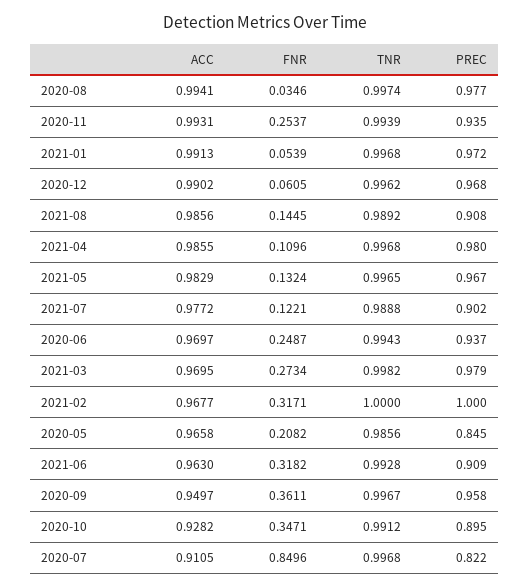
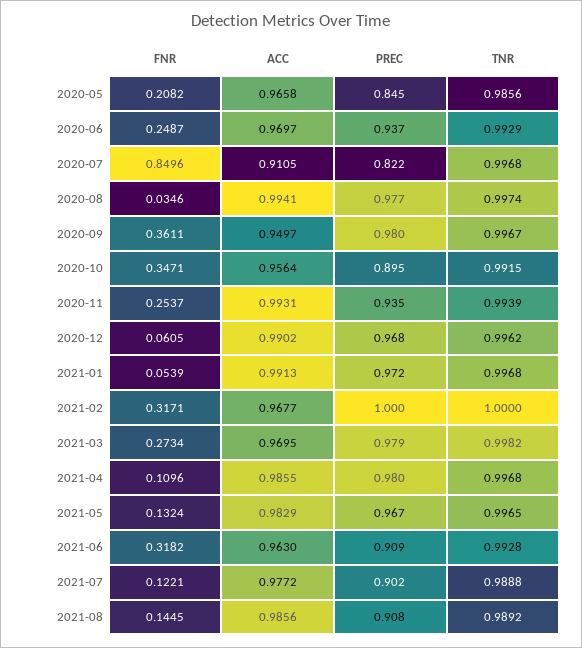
  {
    "ACC": {
      "2020-08": 0.9941,
      "2020-11": 0.9931,
      "2021-01": 0.9913,
      "2020-12": 0.9902,
      "2021-08": 0.9856,
      "2021-04": 0.9855,
      "2021-05": 0.9829,
      "2021-07": 0.9772,
      "2020-06": 0.9697,
      "2021-03": 0.9695,
      "2021-02": 0.9677,
      "2020-05": 0.9658,
      "2021-06": 0.963,
      "2020-09": 0.9497,
-     "2020-10": 0.9282,
+     "2020-10": 0.9564,
      "2020-07": 0.9105
    },
    "FNR": {
      "2020-08": 0.0346,
      "2020-11": 0.2537,
      "2021-01": 0.0539,
      "2020-12": 0.0605,
      "2021-08": 0.1445,
      "2021-04": 0.1096,
      "2021-05": 0.1324,
      "2021-07": 0.1221,
      "2020-06": 0.2487,
      "2021-03": 0.2734,
      "2021-02": 0.3171,
      "2020-05": 0.2082,
      "2021-06": 0.3182,
      "2020-09": 0.3611,
      "2020-10": 0.3471,
      "2020-07": 0.8496
    },
    "TNR": {
      "2020-08": 0.9974,
      "2020-11": 0.9939,
      "2021-01": 0.9968,
      "2020-12": 0.9962,
      "2021-08": 0.9892,
      "2021-04": 0.9968,
      "2021-05": 0.9965,
      "2021-07": 0.9888,
-     "2020-06": 0.9943,
+     "2020-06": 0.9929,
      "2021-03": 0.9982,
      "2021-02": 1,
      "2020-05": 0.9856,
      "2021-06": 0.9928,
      "2020-09": 0.9967,
-     "2020-10": 0.9912,
+     "2020-10": 0.9915,
      "2020-07": 0.9968
    },
    "PREC": {
      "2020-08": 0.977,
      "2020-11": 0.935,
      "2021-01": 0.972,
      "2020-12": 0.968,
      "2021-08": 0.908,
      "2021-04": 0.98,
      "2021-05": 0.967,
      "2021-07": 0.902,
      "2020-06": 0.937,
      "2021-03": 0.979,
      "2021-02": 1,
      "2020-05": 0.845,
      "2021-06": 0.909,
-     "2020-09": 0.958,
+     "2020-09": 0.98,
      "2020-10": 0.895,
      "2020-07": 0.822
    }
  }

